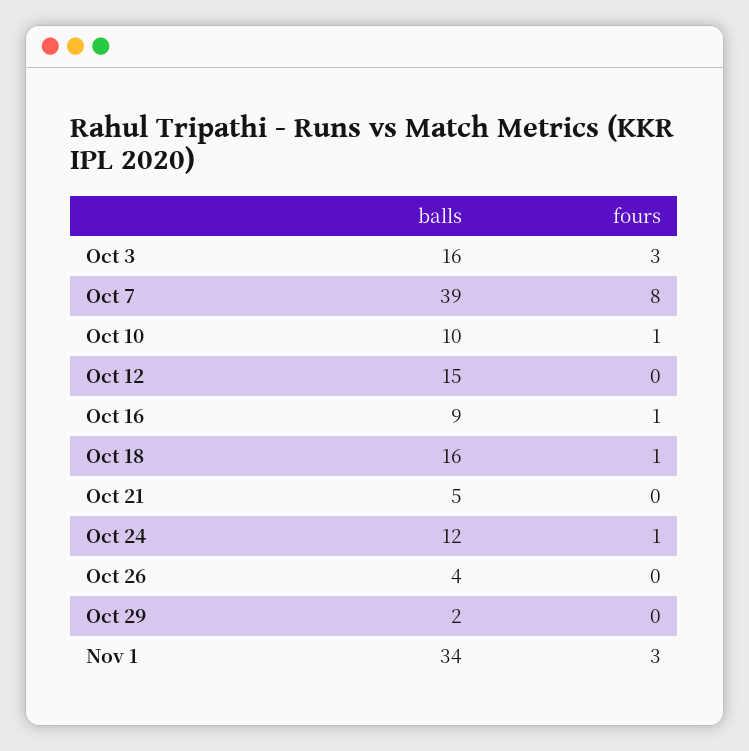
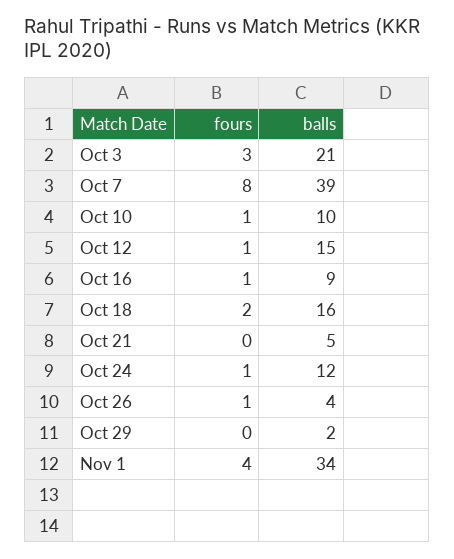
  {
    "balls": {
-     "Oct 3": 16,
+     "Oct 3": 21,
      "Oct 7": 39,
      "Oct 10": 10,
      "Oct 12": 15,
      "Oct 16": 9,
      "Oct 18": 16,
      "Oct 21": 5,
      "Oct 24": 12,
      "Oct 26": 4,
      "Oct 29": 2,
      "Nov 1": 34
    },
    "fours": {
      "Oct 3": 3,
      "Oct 7": 8,
      "Oct 10": 1,
-     "Oct 12": 0,
+     "Oct 12": 1,
      "Oct 16": 1,
-     "Oct 18": 1,
+     "Oct 18": 2,
      "Oct 21": 0,
      "Oct 24": 1,
-     "Oct 26": 0,
+     "Oct 26": 1,
      "Oct 29": 0,
-     "Nov 1": 3
+     "Nov 1": 4
    }
  }

